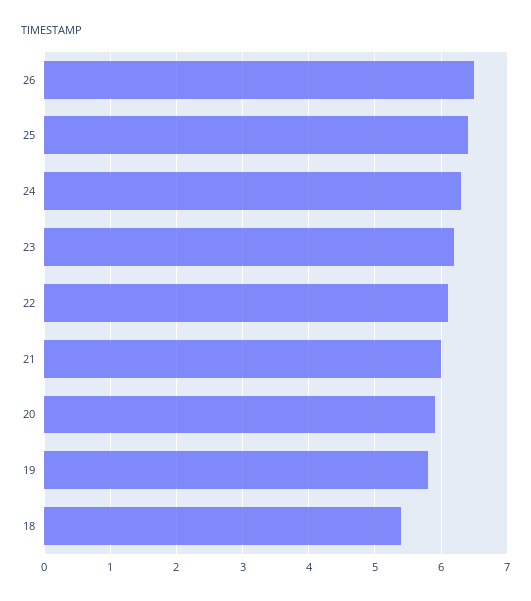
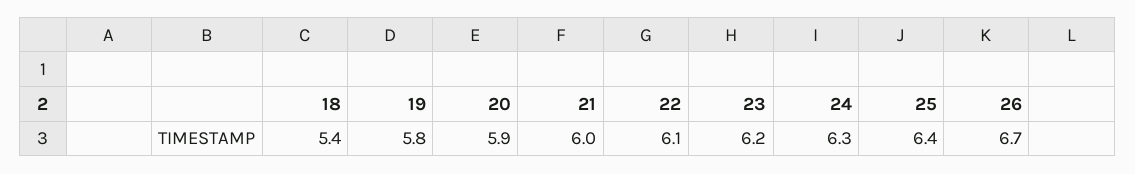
  {
-   "26": 6.5,
+   "26": 6.7,
    "25": 6.4,
    "24": 6.3,
    "23": 6.2,
    "22": 6.1,
    "21": 6,
    "20": 5.9,
    "19": 5.8,
    "18": 5.4
  }

